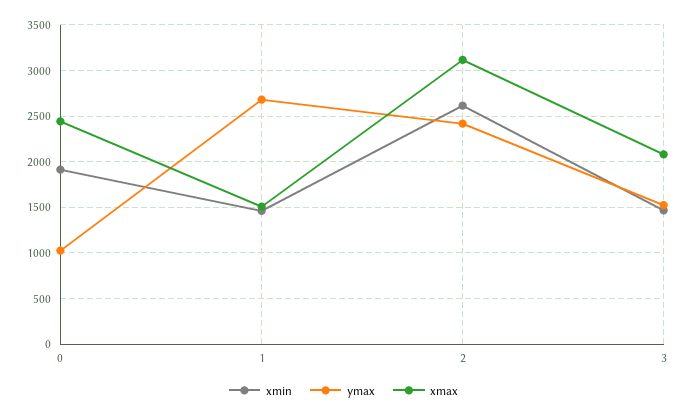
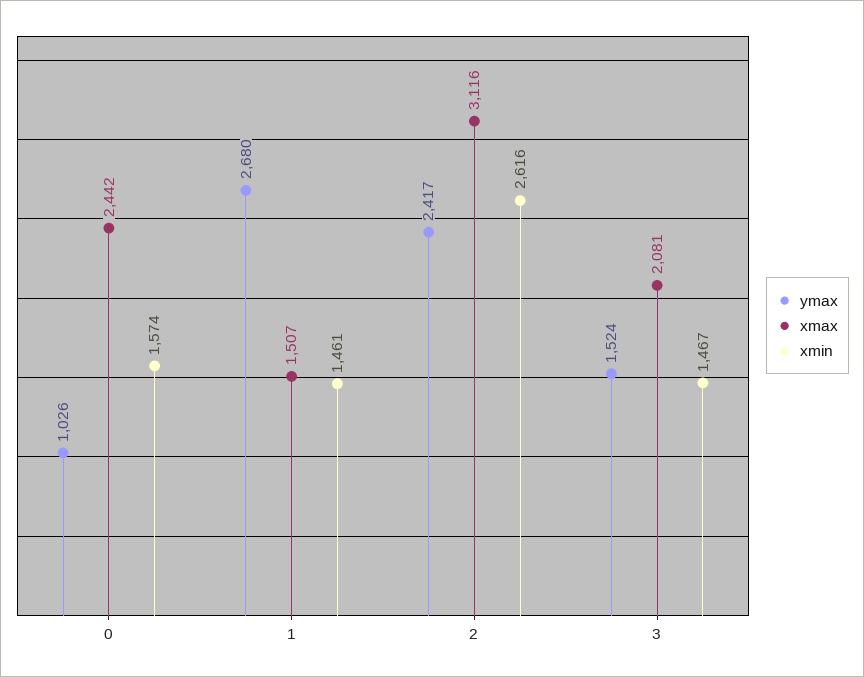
  {
    "xmin": {
-     "0": 1900,
+     "0": 1574,
      "1": 1461,
      "2": 2616,
      "3": 1467
    },
    "ymax": {
      "0": 1026,
      "1": 2680,
      "2": 2417,
      "3": 1524
    },
    "xmax": {
      "0": 2442,
      "1": 1507,
      "2": 3116,
      "3": 2081
    }
  }

